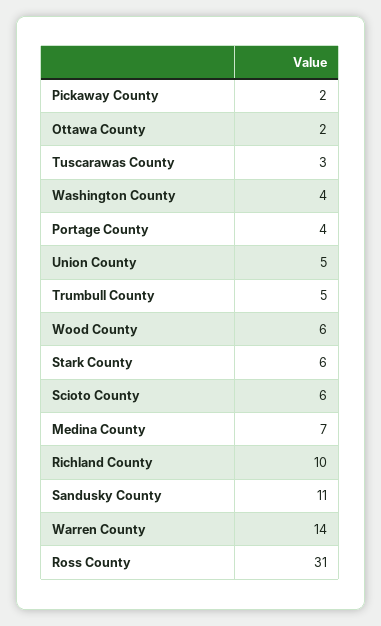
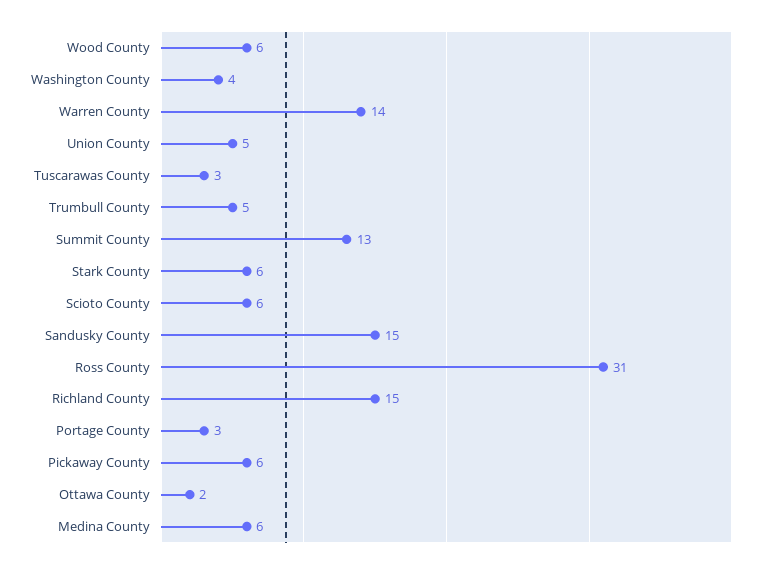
  {
-   "Pickaway County": 2,
+   "Pickaway County": 6,
    "Ottawa County": 2,
    "Tuscarawas County": 3,
    "Washington County": 4,
-   "Portage County": 4,
+   "Portage County": 3,
    "Union County": 5,
    "Trumbull County": 5,
    "Wood County": 6,
    "Stark County": 6,
    "Scioto County": 6,
-   "Medina County": 7,
+   "Medina County": 6,
-   "Richland County": 10,
+   "Richland County": 15,
-   "Sandusky County": 11,
+   "Sandusky County": 15,
    "Warren County": 14,
-   "Ross County": 31
+   "Ross County": 31,
+   "Summit County": 13
  }

